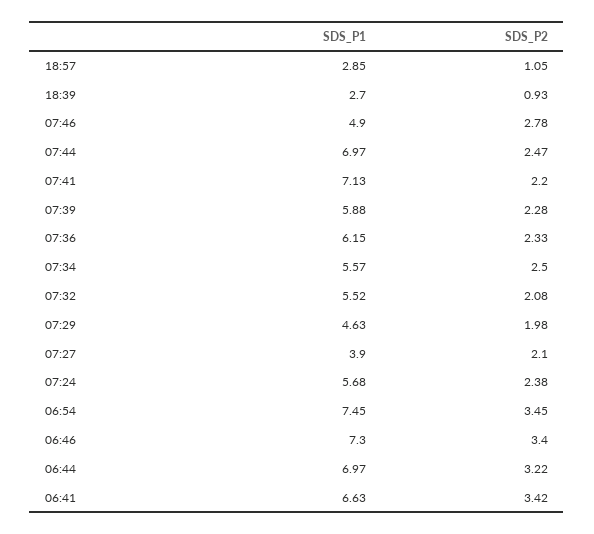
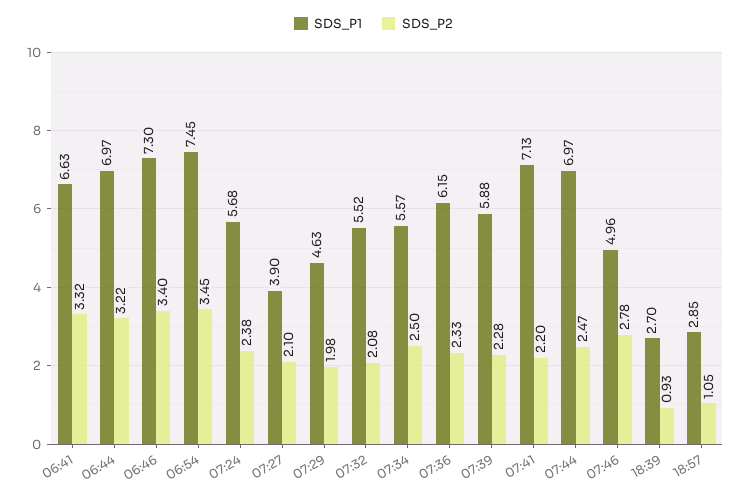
  {
    "SDS_P1": {
      "18:57": 2.85,
      "18:39": 2.7,
-     "07:46": 4.9,
+     "07:46": 4.96,
      "07:44": 6.97,
      "07:41": 7.13,
      "07:39": 5.88,
      "07:36": 6.15,
      "07:34": 5.57,
      "07:32": 5.52,
      "07:29": 4.63,
      "07:27": 3.9,
      "07:24": 5.68,
      "06:54": 7.45,
      "06:46": 7.3,
      "06:44": 6.97,
      "06:41": 6.63
    },
    "SDS_P2": {
      "18:57": 1.05,
      "18:39": 0.93,
      "07:46": 2.78,
      "07:44": 2.47,
      "07:41": 2.2,
      "07:39": 2.28,
      "07:36": 2.33,
      "07:34": 2.5,
      "07:32": 2.08,
      "07:29": 1.98,
      "07:27": 2.1,
      "07:24": 2.38,
      "06:54": 3.45,
      "06:46": 3.4,
      "06:44": 3.22,
-     "06:41": 3.42
+     "06:41": 3.32
    }
  }

